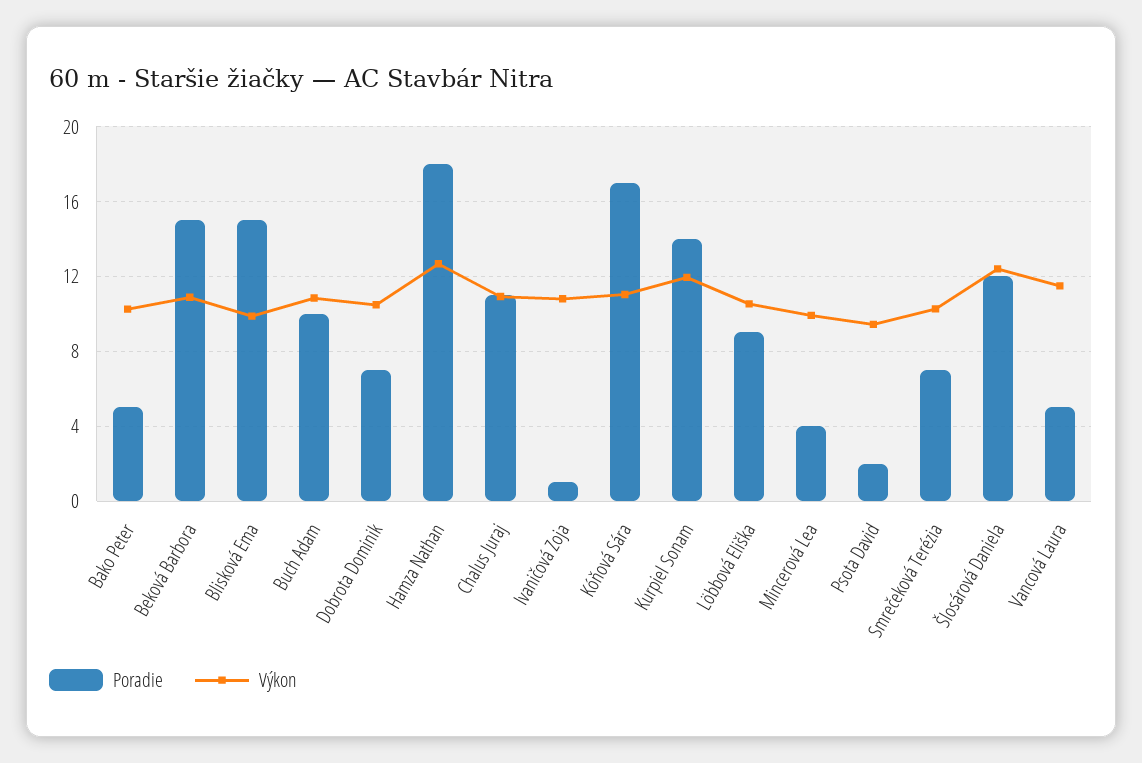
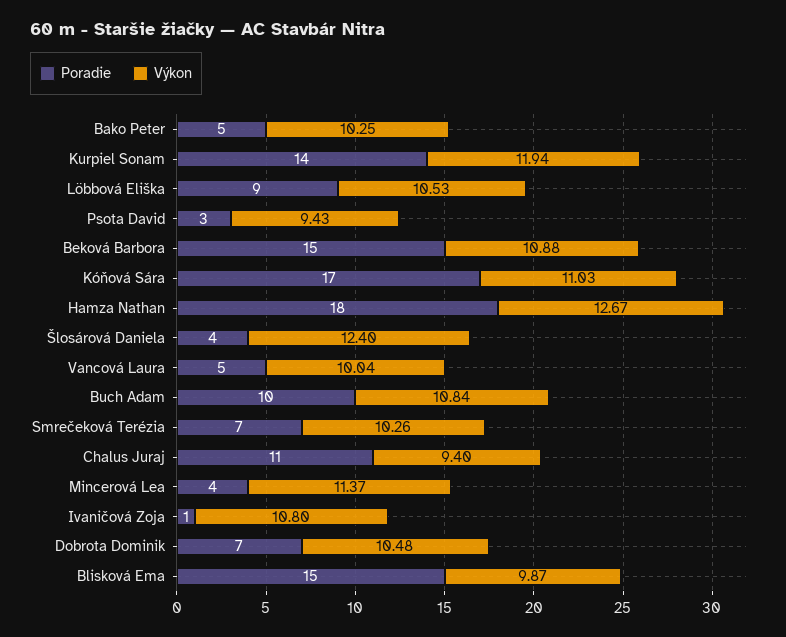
  {
    "Poradie": {
      "Bako Peter": 5,
      "Beková Barbora": 15,
      "Blisková Ema": 15,
      "Buch Adam": 10,
      "Dobrota Dominik": 7,
      "Hamza Nathan": 18,
      "Chalus Juraj": 11,
      "Ivaničová Zoja": 1,
      "Kóňová Sára": 17,
      "Kurpiel Sonam": 14,
      "Löbbová Eliška": 9,
      "Mincerová Lea": 4,
-     "Psota David": 2,
+     "Psota David": 3,
      "Smrečeková Terézia": 7,
-     "Šlosárová Daniela": 12,
+     "Šlosárová Daniela": 4,
      "Vancová Laura": 5
    },
    "Výkon": {
      "Bako Peter": 10.25,
      "Beková Barbora": 10.88,
      "Blisková Ema": 9.87,
      "Buch Adam": 10.84,
      "Dobrota Dominik": 10.48,
      "Hamza Nathan": 12.67,
-     "Chalus Juraj": 11,
+     "Chalus Juraj": 9.4,
      "Ivaničová Zoja": 10.8,
      "Kóňová Sára": 11.03,
      "Kurpiel Sonam": 11.94,
      "Löbbová Eliška": 10.53,
-     "Mincerová Lea": 10,
+     "Mincerová Lea": 11.37,
      "Psota David": 9.43,
      "Smrečeková Terézia": 10.26,
      "Šlosárová Daniela": 12.4,
-     "Vancová Laura": 11.5
+     "Vancová Laura": 10.04
    }
  }

